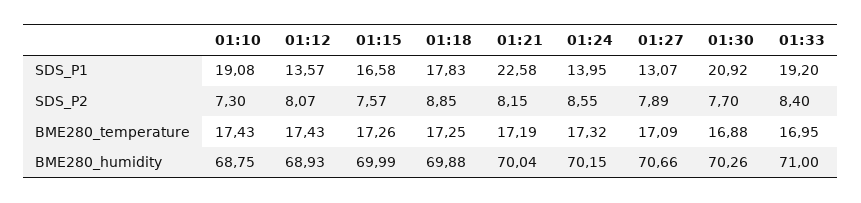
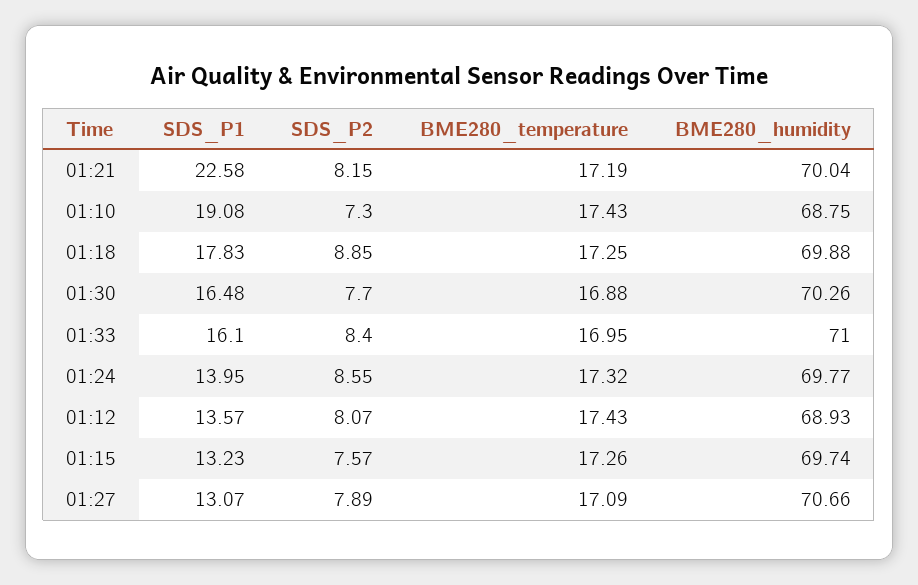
  {
    "01:10": {
      "SDS_P1": 19.08,
      "SDS_P2": 7.3,
      "BME280_temperature": 17.43,
      "BME280_humidity": 68.75
    },
    "01:12": {
      "SDS_P1": 13.57,
      "SDS_P2": 8.07,
      "BME280_temperature": 17.43,
      "BME280_humidity": 68.93
    },
    "01:15": {
-     "SDS_P1": 16.58,
+     "SDS_P1": 13.23,
      "SDS_P2": 7.57,
      "BME280_temperature": 17.26,
-     "BME280_humidity": 69.99
+     "BME280_humidity": 69.74
    },
    "01:18": {
      "SDS_P1": 17.83,
      "SDS_P2": 8.85,
      "BME280_temperature": 17.25,
      "BME280_humidity": 69.88
    },
    "01:21": {
      "SDS_P1": 22.58,
      "SDS_P2": 8.15,
      "BME280_temperature": 17.19,
      "BME280_humidity": 70.04
    },
    "01:24": {
      "SDS_P1": 13.95,
      "SDS_P2": 8.55,
      "BME280_temperature": 17.32,
-     "BME280_humidity": 70.15
+     "BME280_humidity": 69.77
    },
    "01:27": {
      "SDS_P1": 13.07,
      "SDS_P2": 7.89,
      "BME280_temperature": 17.09,
      "BME280_humidity": 70.66
    },
    "01:30": {
-     "SDS_P1": 20.92,
+     "SDS_P1": 16.48,
      "SDS_P2": 7.7,
      "BME280_temperature": 16.88,
      "BME280_humidity": 70.26
    },
    "01:33": {
-     "SDS_P1": 19.2,
+     "SDS_P1": 16.1,
      "SDS_P2": 8.4,
      "BME280_temperature": 16.95,
      "BME280_humidity": 71
    }
  }

